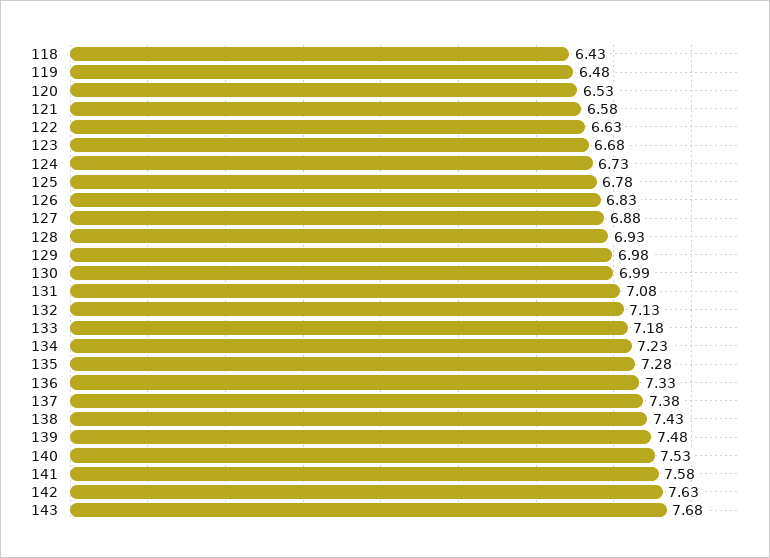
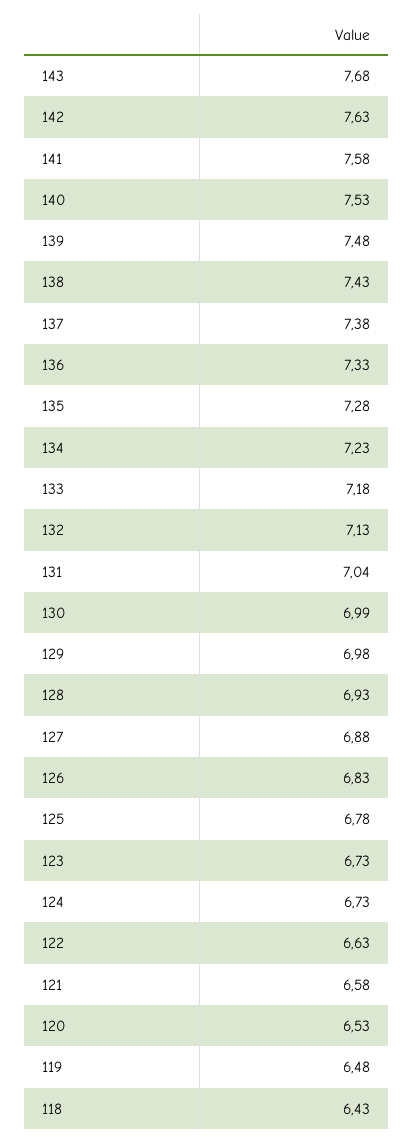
  {
    "118": 6.43,
    "119": 6.48,
    "120": 6.53,
    "121": 6.58,
    "122": 6.63,
-   "123": 6.68,
+   "123": 6.73,
    "124": 6.73,
    "125": 6.78,
    "126": 6.83,
    "127": 6.88,
    "128": 6.93,
    "129": 6.98,
    "130": 6.99,
-   "131": 7.08,
+   "131": 7.04,
    "132": 7.13,
    "133": 7.18,
    "134": 7.23,
    "135": 7.28,
    "136": 7.33,
    "137": 7.38,
    "138": 7.43,
    "139": 7.48,
    "140": 7.53,
    "141": 7.58,
    "142": 7.63,
    "143": 7.68
  }

